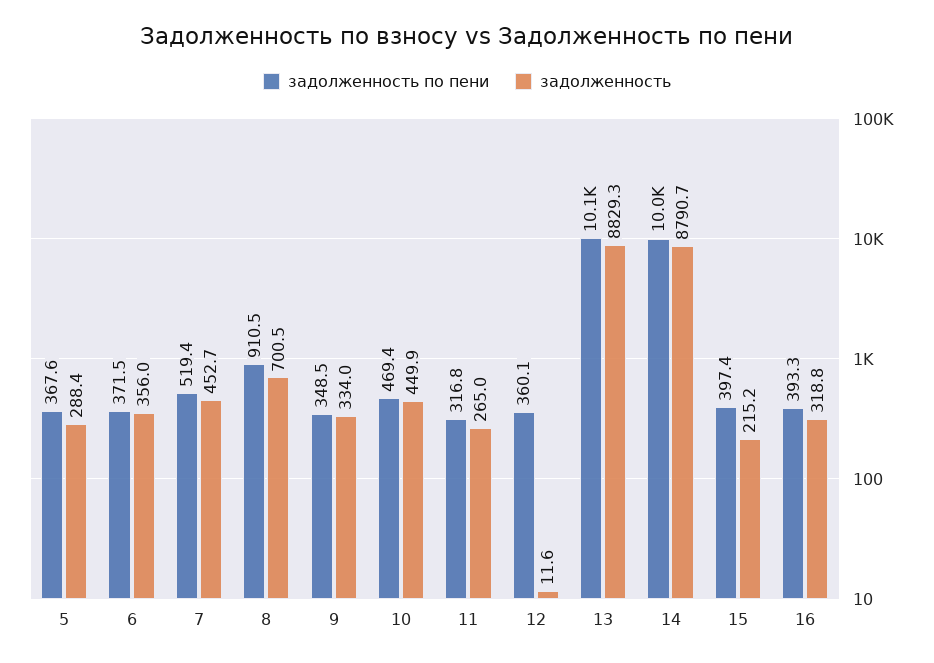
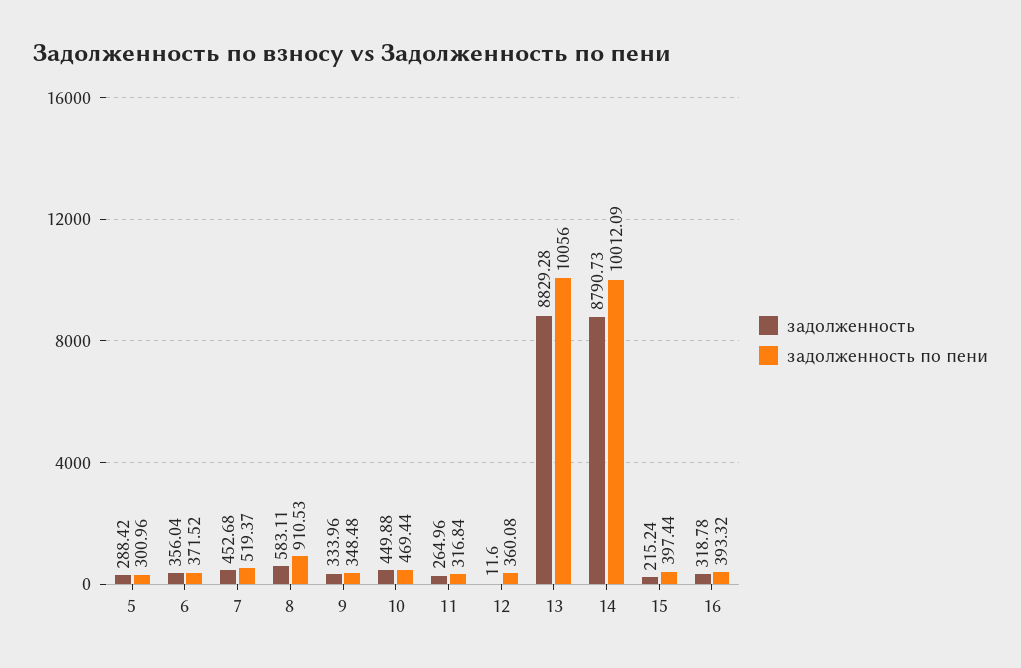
  {
    "задолженность по пени": {
-     "5": 367.6,
+     "5": 300.96,
      "6": 371.52,
      "7": 519.37,
      "8": 910.53,
      "9": 348.48,
      "10": 469.44,
      "11": 316.84,
      "12": 360.08,
      "13": 10056,
      "14": 10012.09,
      "15": 397.44,
      "16": 393.32
    },
    "задолженность": {
      "5": 288.42,
      "6": 356.04,
      "7": 452.68,
-     "8": 700.5,
+     "8": 583.11,
      "9": 333.96,
      "10": 449.88,
      "11": 264.96,
      "12": 11.6,
      "13": 8829.28,
      "14": 8790.73,
      "15": 215.24,
      "16": 318.78
    }
  }

